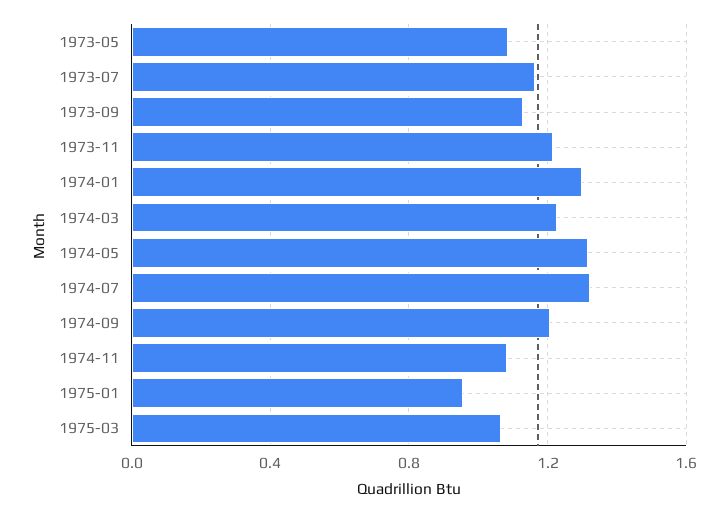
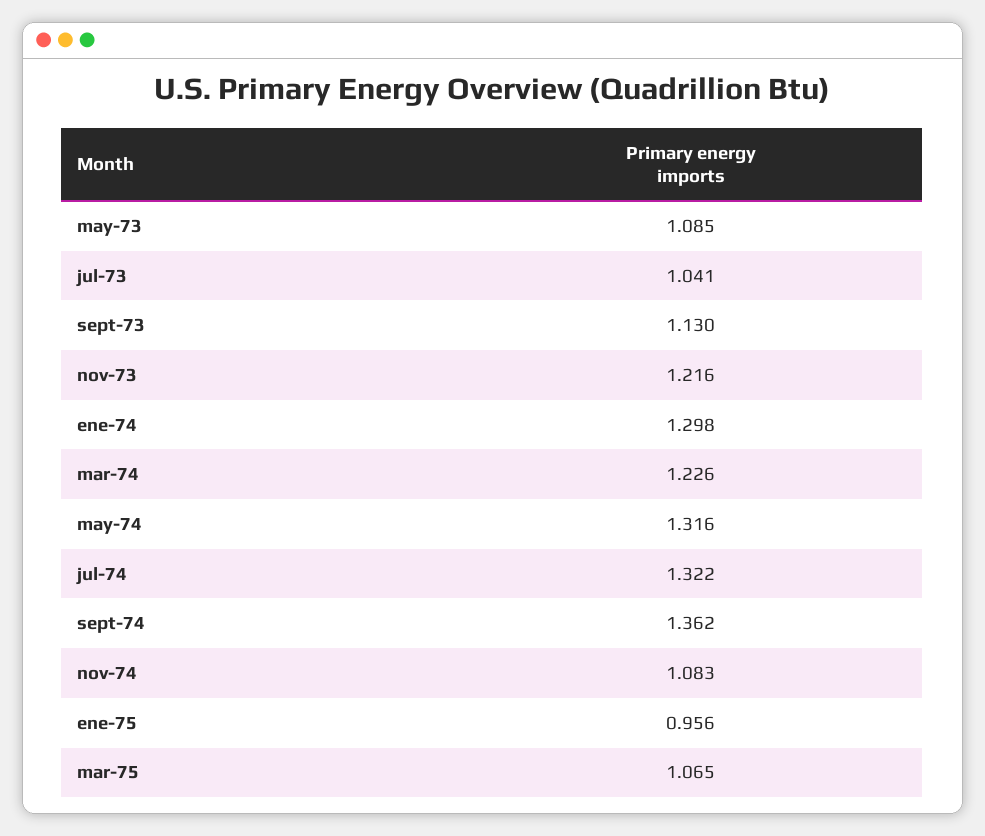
  {
    "1973-05": 1.085,
-   "1973-07": 1.15,
+   "1973-07": 1.041,
    "1973-09": 1.13,
    "1973-11": 1.216,
    "1974-01": 1.298,
    "1974-03": 1.226,
    "1974-05": 1.316,
    "1974-07": 1.322,
-   "1974-09": 1.2,
+   "1974-09": 1.362,
    "1974-11": 1.083,
    "1975-01": 0.956,
    "1975-03": 1.065
  }

